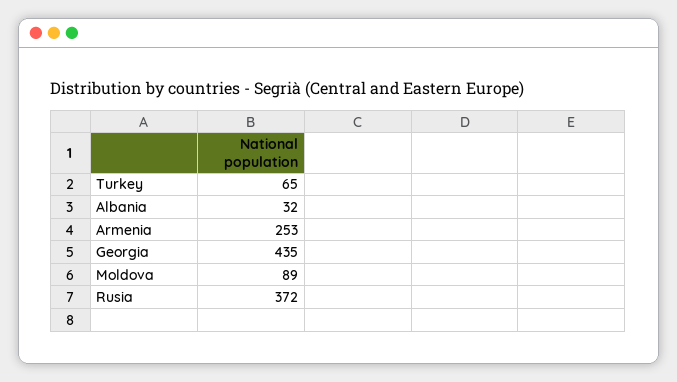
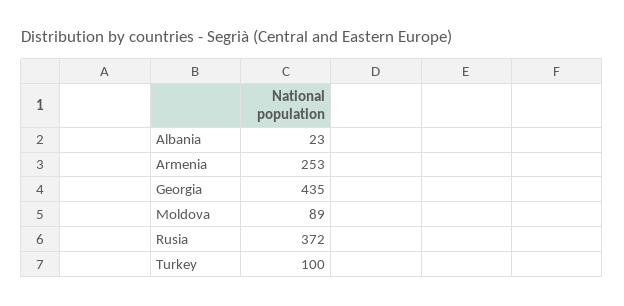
  {
-   "Turkey": 65,
+   "Turkey": 100,
-   "Albania": 32,
+   "Albania": 23,
    "Armenia": 253,
    "Georgia": 435,
    "Moldova": 89,
    "Rusia": 372
  }

